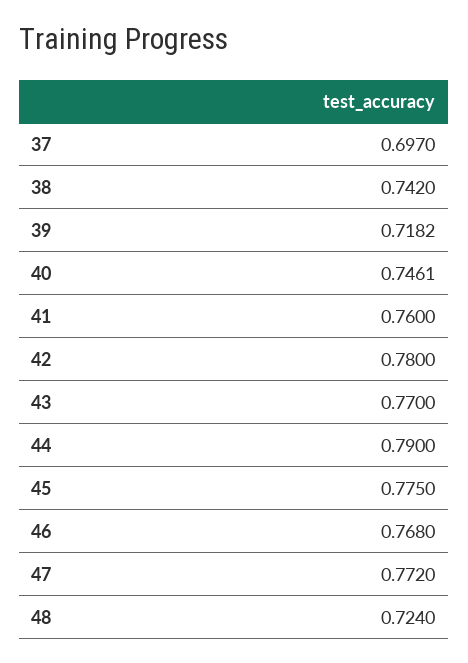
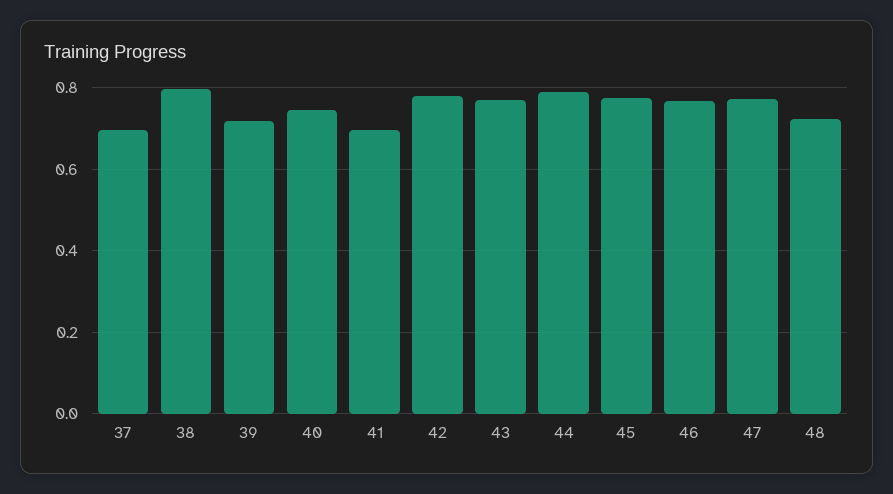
  {
    "37": 0.697,
-   "38": 0.742,
+   "38": 0.8,
    "39": 0.7182,
    "40": 0.7461,
-   "41": 0.76,
+   "41": 0.7,
    "42": 0.78,
    "43": 0.77,
    "44": 0.79,
    "45": 0.775,
    "46": 0.768,
    "47": 0.772,
    "48": 0.724
  }

